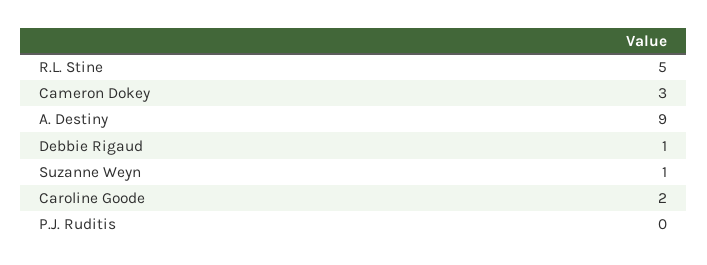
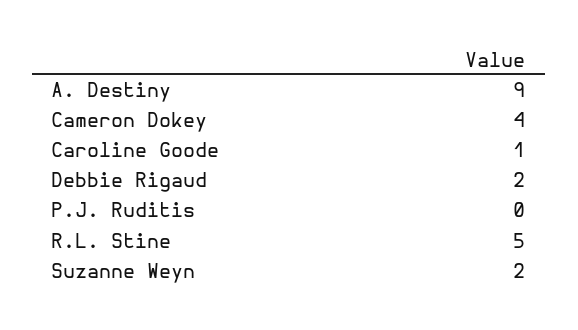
  {
    "R.L. Stine": 5,
-   "Cameron Dokey": 3,
+   "Cameron Dokey": 4,
    "A. Destiny": 9,
-   "Debbie Rigaud": 1,
+   "Debbie Rigaud": 2,
-   "Suzanne Weyn": 1,
+   "Suzanne Weyn": 2,
-   "Caroline Goode": 2,
+   "Caroline Goode": 1,
    "P.J. Ruditis": 0
  }

